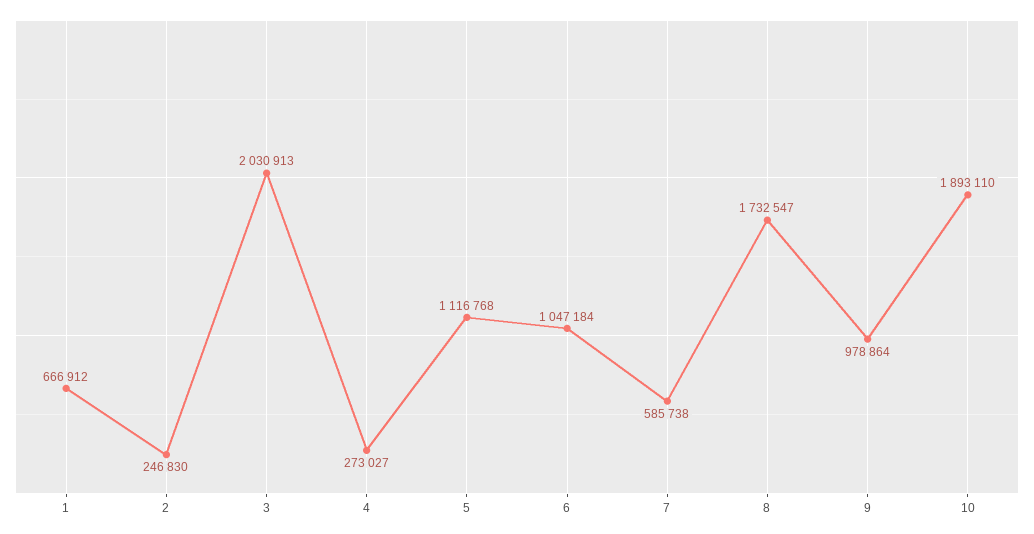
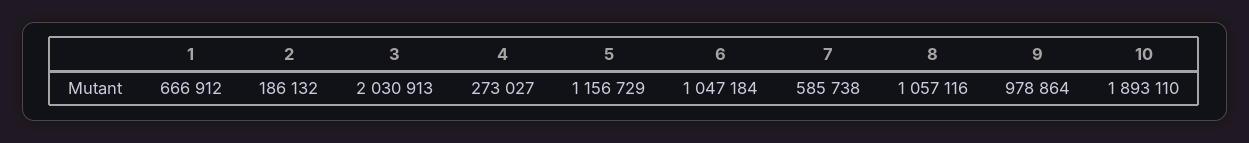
  {
    "1": 666912,
-   "2": 246830,
+   "2": 186132,
    "3": 2030913,
    "4": 273027,
-   "5": 1116768,
+   "5": 1156729,
    "6": 1047184,
    "7": 585738,
-   "8": 1732547,
+   "8": 1057116,
    "9": 978864,
    "10": 1893110
  }

